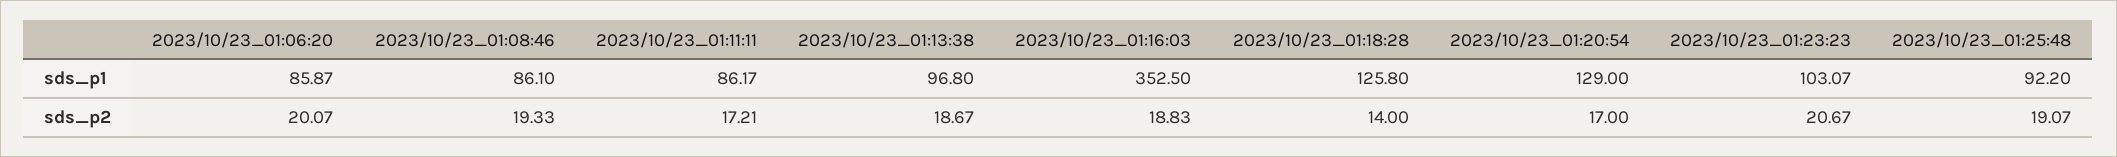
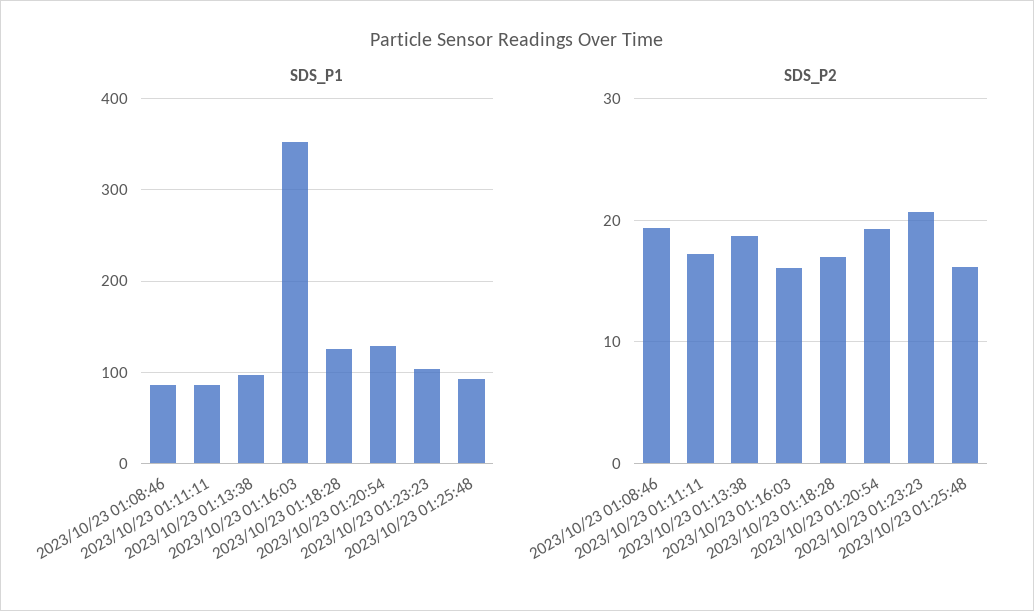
  {
    "sds_p1": {
-     "2023/10/23_01:06:20": 85.87,
      "2023/10/23_01:08:46": 86.1,
      "2023/10/23_01:11:11": 86.17,
      "2023/10/23_01:13:38": 96.8,
      "2023/10/23_01:16:03": 352.5,
      "2023/10/23_01:18:28": 125.8,
      "2023/10/23_01:20:54": 129,
      "2023/10/23_01:23:23": 103.07,
      "2023/10/23_01:25:48": 92.2
    },
    "sds_p2": {
-     "2023/10/23_01:06:20": 20.07,
      "2023/10/23_01:08:46": 19.33,
      "2023/10/23_01:11:11": 17.21,
      "2023/10/23_01:13:38": 18.67,
-     "2023/10/23_01:16:03": 18.83,
+     "2023/10/23_01:16:03": 16,
-     "2023/10/23_01:18:28": 14,
+     "2023/10/23_01:18:28": 17,
-     "2023/10/23_01:20:54": 17,
+     "2023/10/23_01:20:54": 19,
      "2023/10/23_01:23:23": 20.67,
-     "2023/10/23_01:25:48": 19.07
+     "2023/10/23_01:25:48": 16
    }
  }

